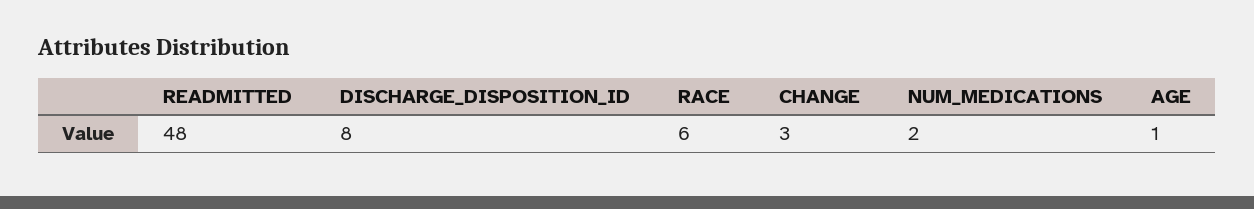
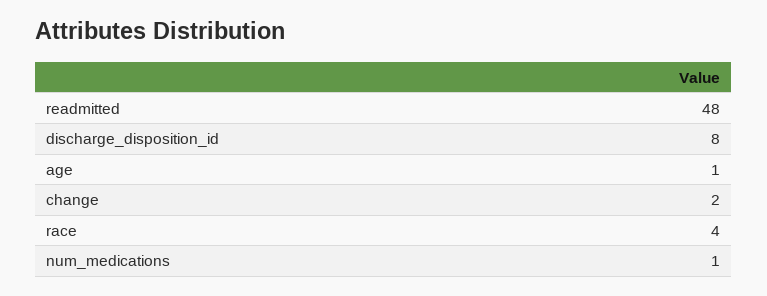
  {
    "READMITTED": 48,
    "DISCHARGE_DISPOSITION_ID": 8,
-   "RACE": 6,
+   "RACE": 4,
-   "CHANGE": 3,
+   "CHANGE": 2,
-   "NUM_MEDICATIONS": 2,
+   "NUM_MEDICATIONS": 1,
    "AGE": 1
  }

